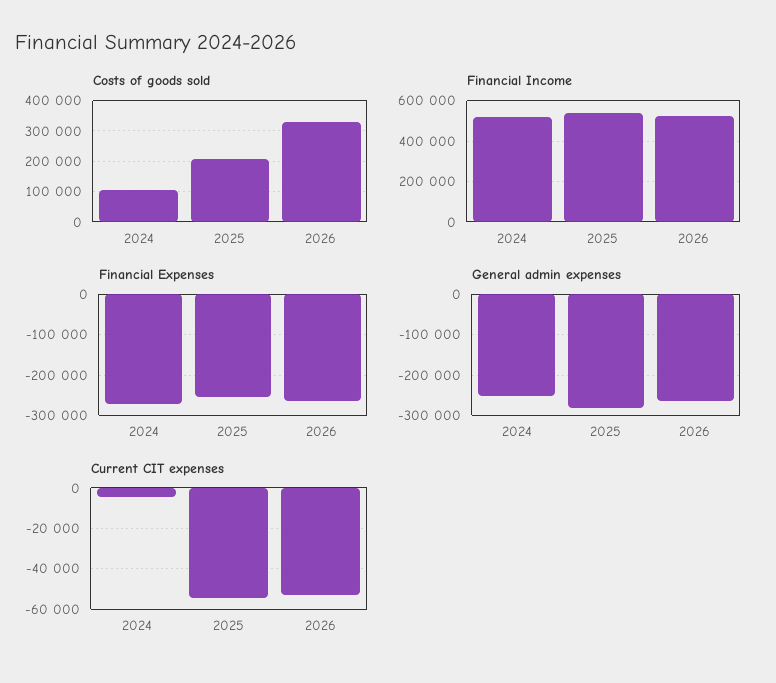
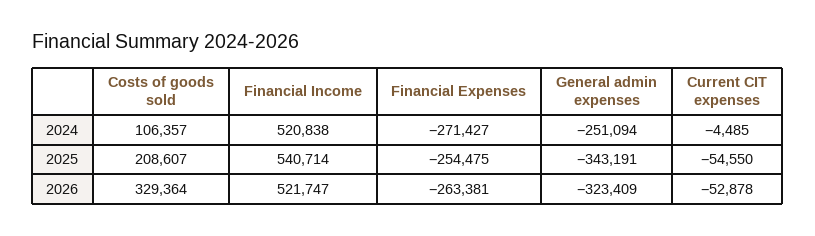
  {
    "Costs of goods sold": {
      "2024": 106357,
      "2025": 208607,
      "2026": 329364
    },
    "Financial Income": {
      "2024": 520838,
      "2025": 540714,
      "2026": 521747
    },
    "Financial Expenses": {
      "2024": -271427,
      "2025": -254475,
      "2026": -263381
    },
    "General admin expenses": {
      "2024": -251094,
-     "2025": -280000,
+     "2025": -343191,
-     "2026": -260000
+     "2026": -323409
    },
    "Current CIT expenses": {
      "2024": -4485,
      "2025": -54550,
      "2026": -52878
    }
  }

